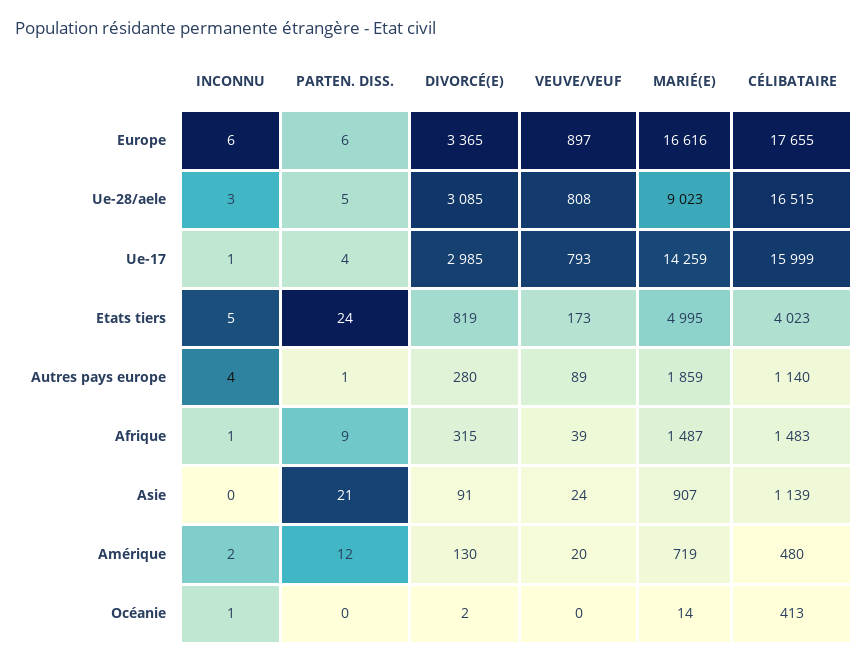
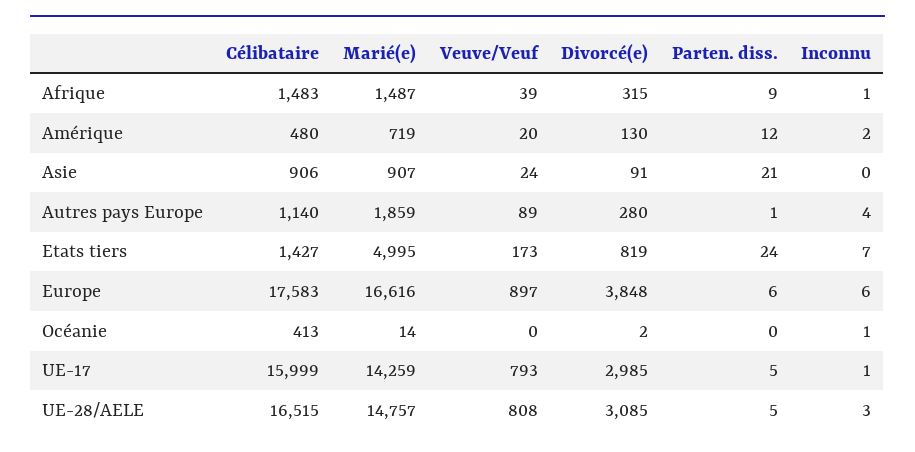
  {
    "INCONNU": {
      "Europe": 6,
      "Ue-28/aele": 3,
      "Ue-17": 1,
-     "Etats tiers": 5,
+     "Etats tiers": 7,
      "Autres pays europe": 4,
      "Afrique": 1,
      "Asie": 0,
      "Amérique": 2,
      "Océanie": 1
    },
    "PARTEN. DISS.": {
      "Europe": 6,
      "Ue-28/aele": 5,
-     "Ue-17": 4,
+     "Ue-17": 5,
      "Etats tiers": 24,
      "Autres pays europe": 1,
      "Afrique": 9,
      "Asie": 21,
      "Amérique": 12,
      "Océanie": 0
    },
    "DIVORCÉ(E)": {
-     "Europe": 3365,
+     "Europe": 3848,
      "Ue-28/aele": 3085,
      "Ue-17": 2985,
      "Etats tiers": 819,
      "Autres pays europe": 280,
      "Afrique": 315,
      "Asie": 91,
      "Amérique": 130,
      "Océanie": 2
    },
    "VEUVE/VEUF": {
      "Europe": 897,
      "Ue-28/aele": 808,
      "Ue-17": 793,
      "Etats tiers": 173,
      "Autres pays europe": 89,
      "Afrique": 39,
      "Asie": 24,
      "Amérique": 20,
      "Océanie": 0
    },
    "MARIÉ(E)": {
      "Europe": 16616,
-     "Ue-28/aele": 9023,
+     "Ue-28/aele": 14757,
      "Ue-17": 14259,
      "Etats tiers": 4995,
      "Autres pays europe": 1859,
      "Afrique": 1487,
      "Asie": 907,
      "Amérique": 719,
      "Océanie": 14
    },
    "CÉLIBATAIRE": {
-     "Europe": 17655,
+     "Europe": 17583,
      "Ue-28/aele": 16515,
      "Ue-17": 15999,
-     "Etats tiers": 4023,
+     "Etats tiers": 1427,
      "Autres pays europe": 1140,
      "Afrique": 1483,
-     "Asie": 1139,
+     "Asie": 906,
      "Amérique": 480,
      "Océanie": 413
    }
  }

